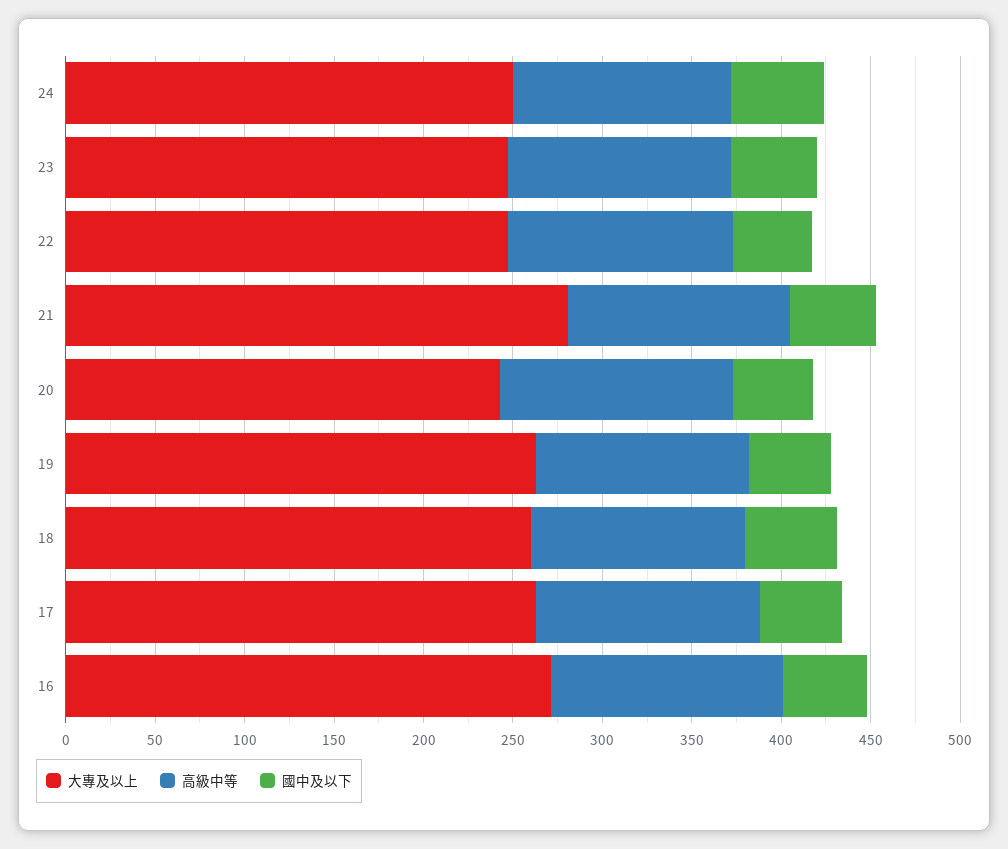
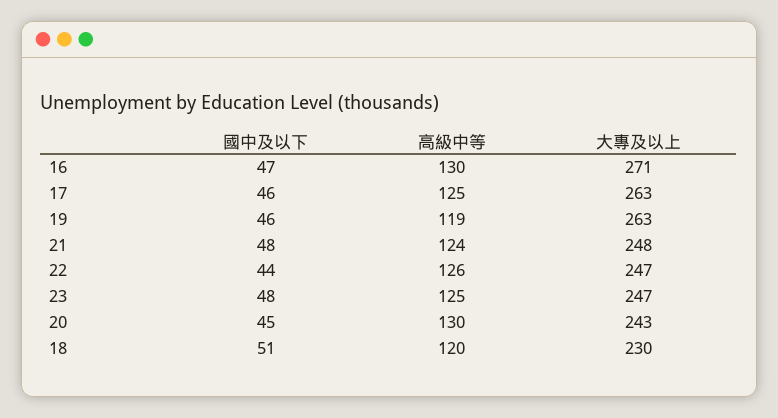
  {
    "大專及以上": {
-     "24": 250,
      "23": 247,
      "22": 247,
-     "21": 280,
+     "21": 248,
      "20": 243,
      "19": 263,
-     "18": 260,
+     "18": 230,
      "17": 263,
      "16": 271
    },
    "高級中等": {
-     "24": 120,
      "23": 125,
      "22": 126,
      "21": 124,
      "20": 130,
      "19": 119,
      "18": 120,
      "17": 125,
      "16": 130
    },
    "國中及以下": {
-     "24": 50,
      "23": 48,
      "22": 44,
      "21": 48,
      "20": 45,
      "19": 46,
      "18": 51,
      "17": 46,
      "16": 47
    }
  }

